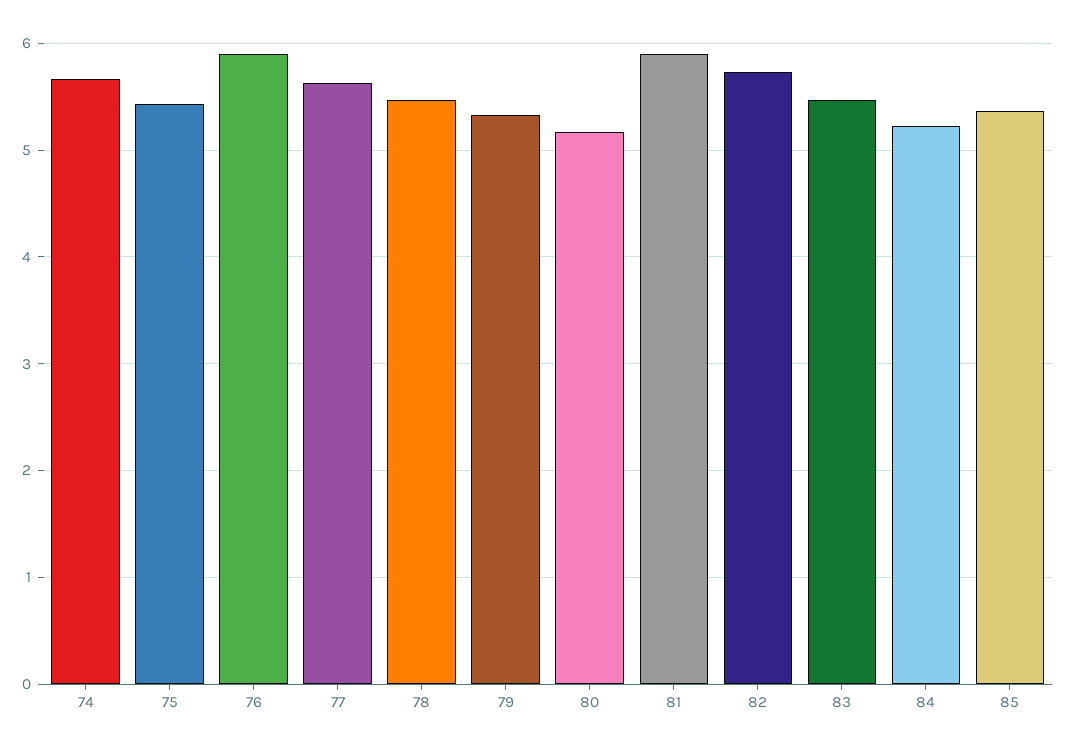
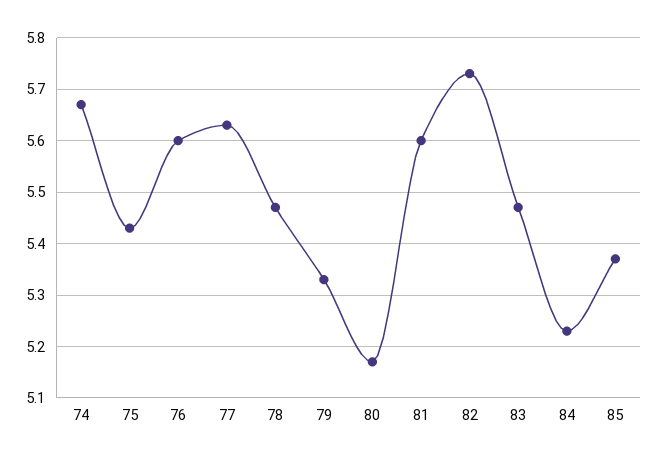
  {
    "74": 5.65,
    "75": 5.45,
-   "76": 5.9,
+   "76": 5.6,
    "77": 5.65,
    "78": 5.45,
    "79": 5.35,
    "80": 5.15,
-   "81": 5.9,
+   "81": 5.6,
    "82": 5.75,
    "83": 5.45,
    "84": 5.25,
    "85": 5.35
  }

